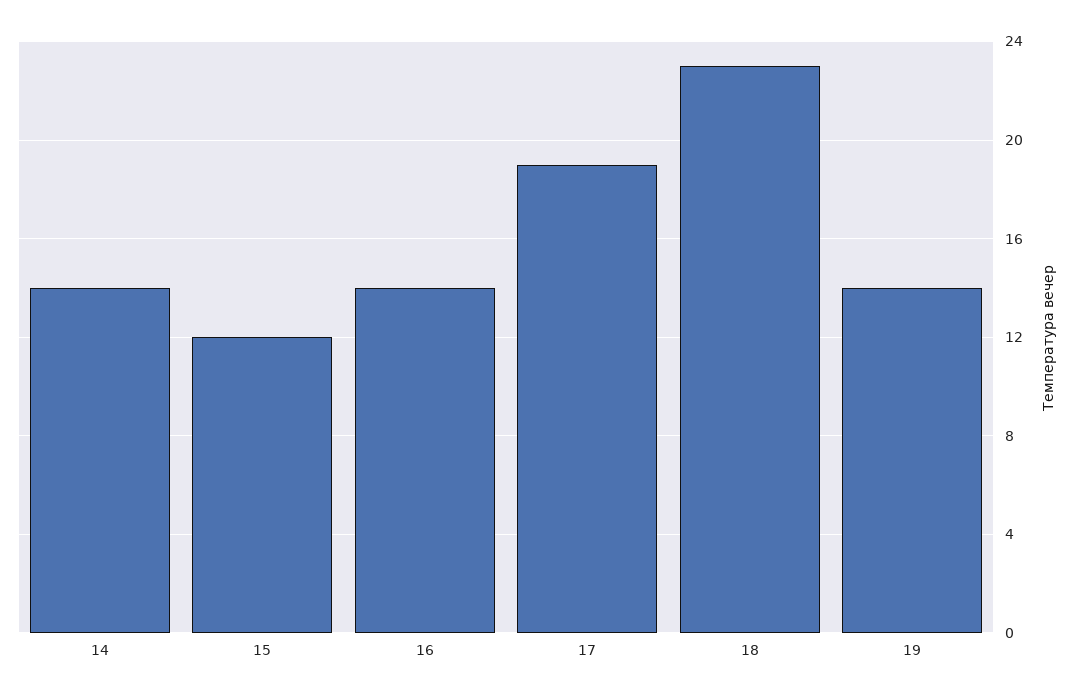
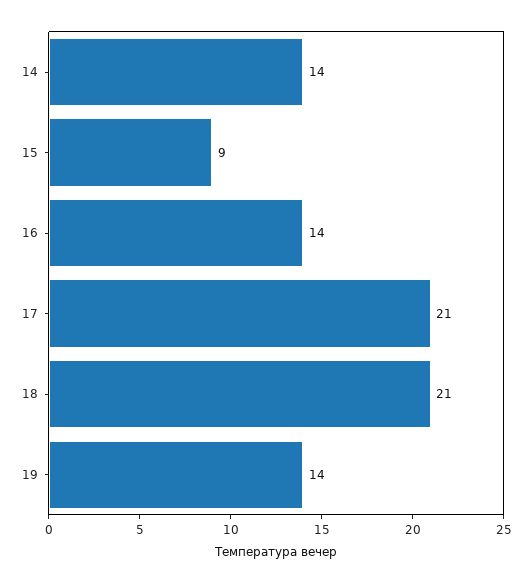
  {
    "14": 14,
-   "15": 12,
+   "15": 9,
    "16": 14,
-   "17": 19,
+   "17": 21,
-   "18": 23,
+   "18": 21,
    "19": 14
  }

